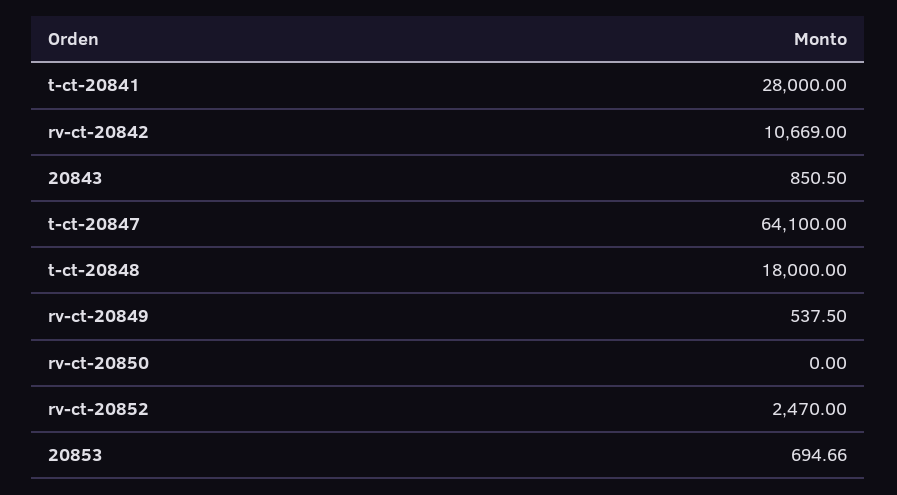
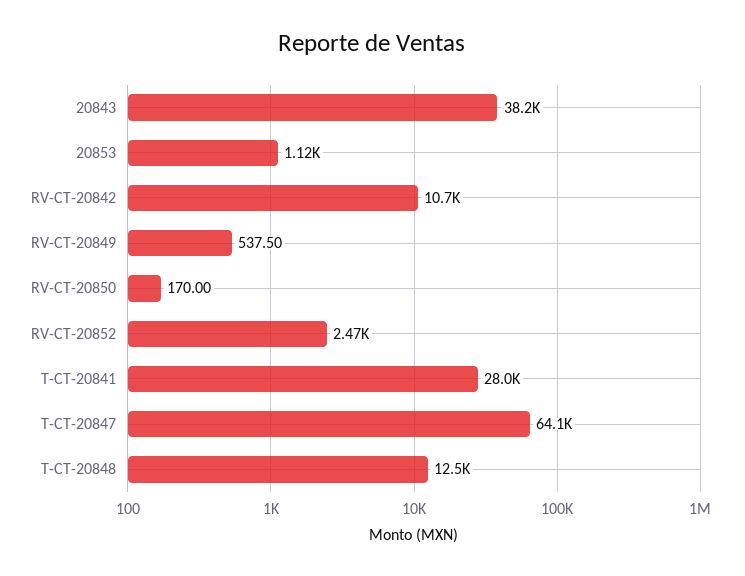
  {
    "t-ct-20841": 28000,
    "rv-ct-20842": 10669,
-   "20843": 850.5,
+   "20843": 38200,
    "t-ct-20847": 64100,
-   "t-ct-20848": 18000,
+   "t-ct-20848": 12500,
    "rv-ct-20849": 537.5,
-   "rv-ct-20850": 0,
+   "rv-ct-20850": 170,
    "rv-ct-20852": 2470,
-   "20853": 694.66
+   "20853": 1120
  }

